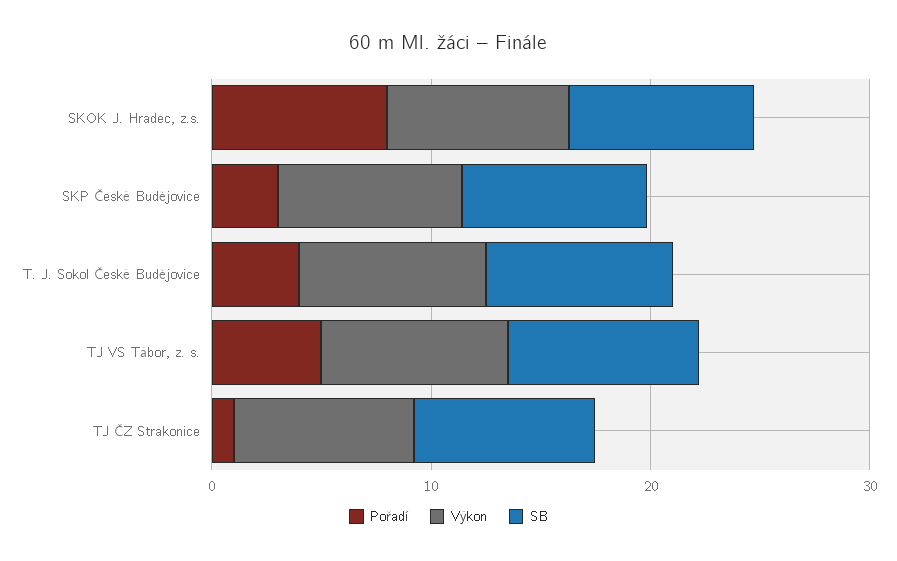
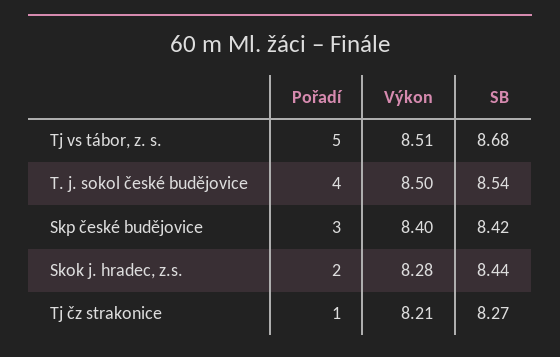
  {
    "Pořadí": {
-     "SKOK J. Hradec, z.s.": 8,
+     "SKOK J. Hradec, z.s.": 2,
      "SKP České Budějovice": 3,
      "T. J. Sokol České Budějovice": 4,
      "TJ VS Tábor, z. s.": 5,
      "TJ ČZ Strakonice": 1
    },
    "Výkon": {
      "SKOK J. Hradec, z.s.": 8.28,
      "SKP České Budějovice": 8.4,
      "T. J. Sokol České Budějovice": 8.5,
      "TJ VS Tábor, z. s.": 8.51,
      "TJ ČZ Strakonice": 8.21
    },
    "SB": {
      "SKOK J. Hradec, z.s.": 8.44,
      "SKP České Budějovice": 8.42,
      "T. J. Sokol České Budějovice": 8.54,
      "TJ VS Tábor, z. s.": 8.68,
      "TJ ČZ Strakonice": 8.27
    }
  }

